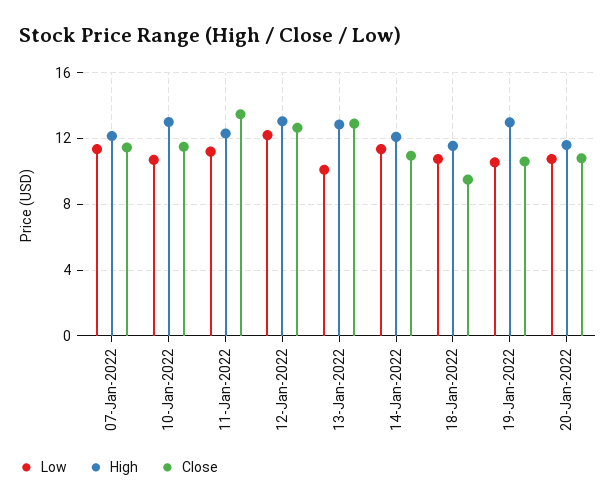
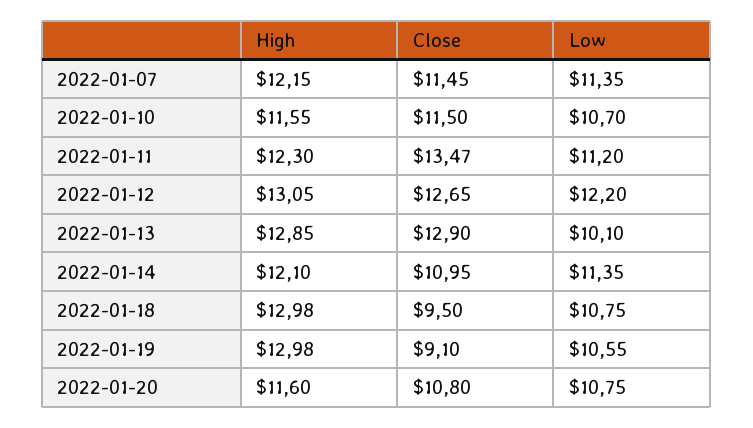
  {
    "Low": {
      "07-Jan-2022": 11.35,
      "10-Jan-2022": 10.7,
      "11-Jan-2022": 11.2,
      "12-Jan-2022": 12.2,
      "13-Jan-2022": 10.1,
      "14-Jan-2022": 11.35,
      "18-Jan-2022": 10.75,
      "19-Jan-2022": 10.55,
      "20-Jan-2022": 10.75
    },
    "High": {
      "07-Jan-2022": 12.15,
-     "10-Jan-2022": 13,
+     "10-Jan-2022": 11.55,
      "11-Jan-2022": 12.3,
      "12-Jan-2022": 13.05,
      "13-Jan-2022": 12.85,
      "14-Jan-2022": 12.1,
-     "18-Jan-2022": 11.5,
+     "18-Jan-2022": 12.98,
      "19-Jan-2022": 12.98,
      "20-Jan-2022": 11.6
    },
    "Close": {
      "07-Jan-2022": 11.45,
      "10-Jan-2022": 11.5,
      "11-Jan-2022": 13.47,
      "12-Jan-2022": 12.65,
      "13-Jan-2022": 12.9,
      "14-Jan-2022": 10.95,
      "18-Jan-2022": 9.5,
-     "19-Jan-2022": 10.5,
+     "19-Jan-2022": 9.1,
      "20-Jan-2022": 10.8
    }
  }

